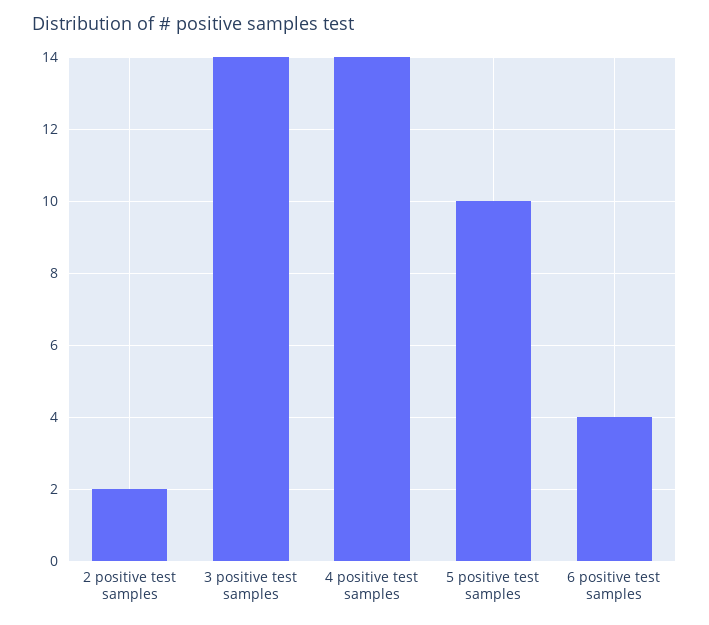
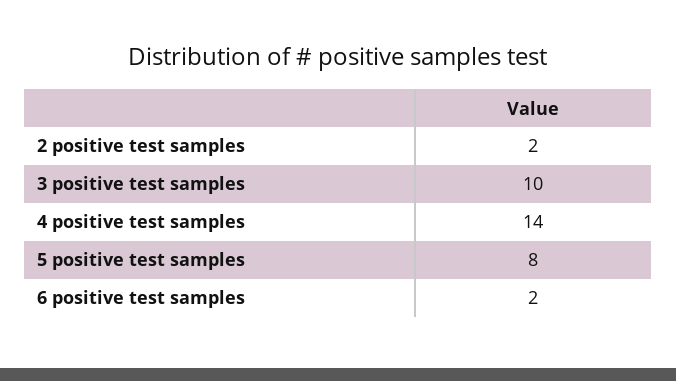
  {
    "2 positive test samples": 2,
-   "3 positive test samples": 14,
+   "3 positive test samples": 10,
    "4 positive test samples": 14,
-   "5 positive test samples": 10,
+   "5 positive test samples": 8,
-   "6 positive test samples": 4
+   "6 positive test samples": 2
  }

